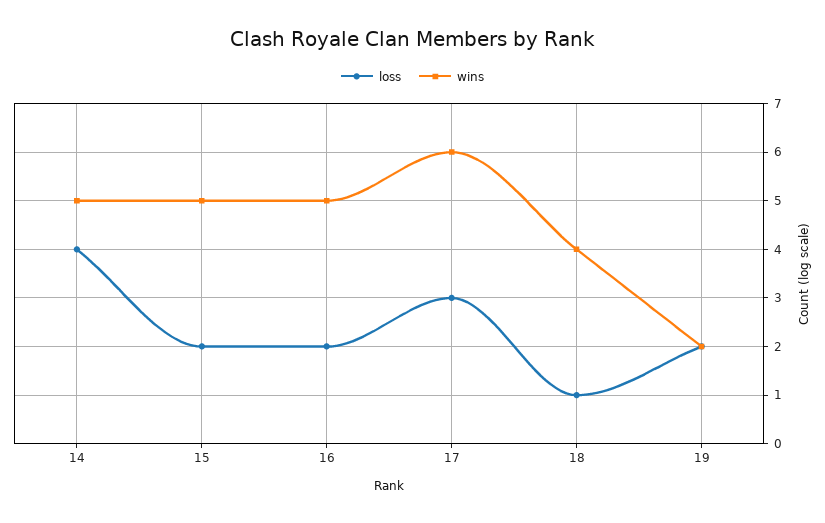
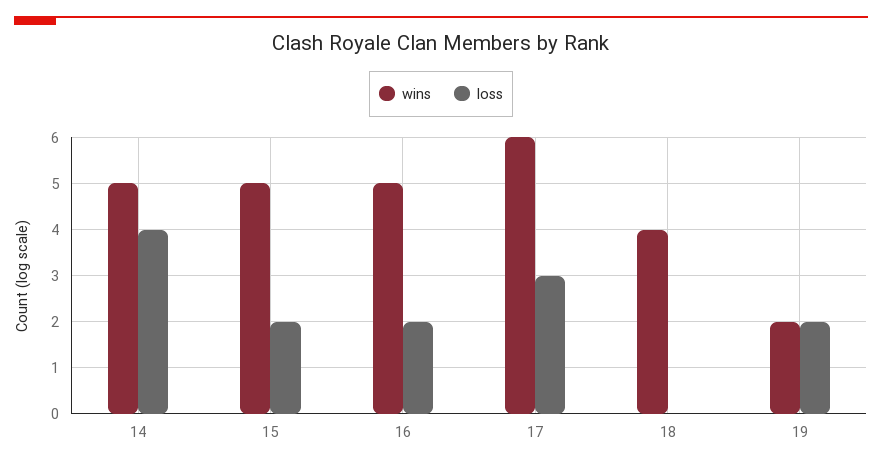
  {
    "loss": {
      "14": 4,
      "15": 2,
      "16": 2,
      "17": 3,
-     "18": 1,
+     "18": 0,
      "19": 2
    },
    "wins": {
      "14": 5,
      "15": 5,
      "16": 5,
      "17": 6,
      "18": 4,
      "19": 2
    }
  }

